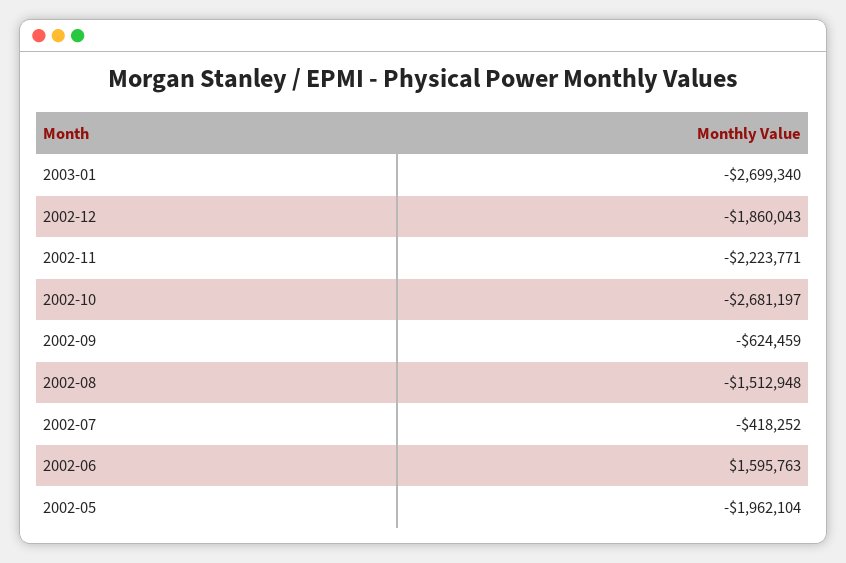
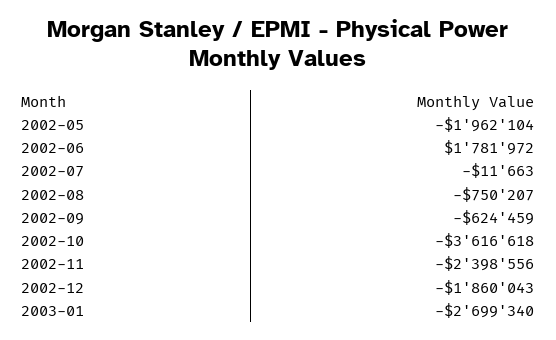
  {
    "2003-01": -2699340,
    "2002-12": -1860043,
-   "2002-11": -2223771,
+   "2002-11": -2398556,
-   "2002-10": -2681197,
+   "2002-10": -3616618,
    "2002-09": -624459,
-   "2002-08": -1512948,
+   "2002-08": -750207,
-   "2002-07": -418252,
+   "2002-07": -11663,
-   "2002-06": 1595763,
+   "2002-06": 1781972,
    "2002-05": -1962104
  }

